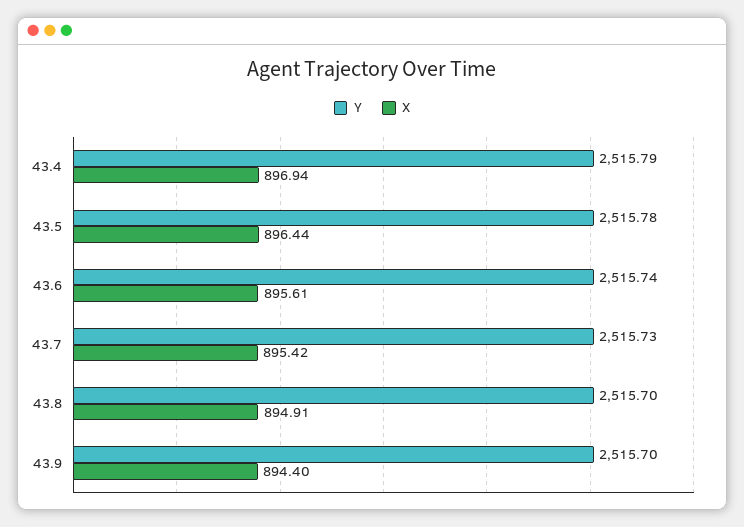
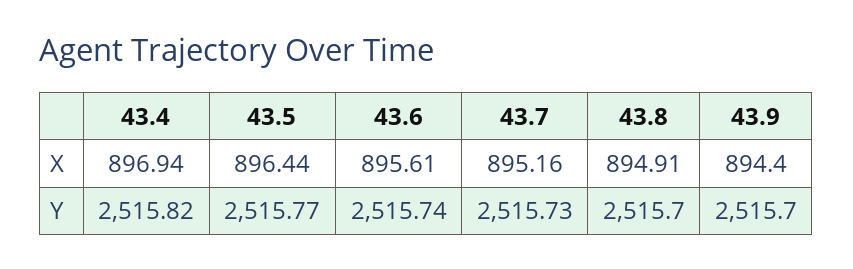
  {
    "Y": {
-     "43.4": 2515.79,
+     "43.4": 2515.82,
-     "43.5": 2515.78,
+     "43.5": 2515.77,
      "43.6": 2515.74,
      "43.7": 2515.73,
      "43.8": 2515.7,
      "43.9": 2515.7
    },
    "X": {
      "43.4": 896.94,
      "43.5": 896.44,
      "43.6": 895.61,
-     "43.7": 895.42,
+     "43.7": 895.16,
      "43.8": 894.91,
      "43.9": 894.4
    }
  }

